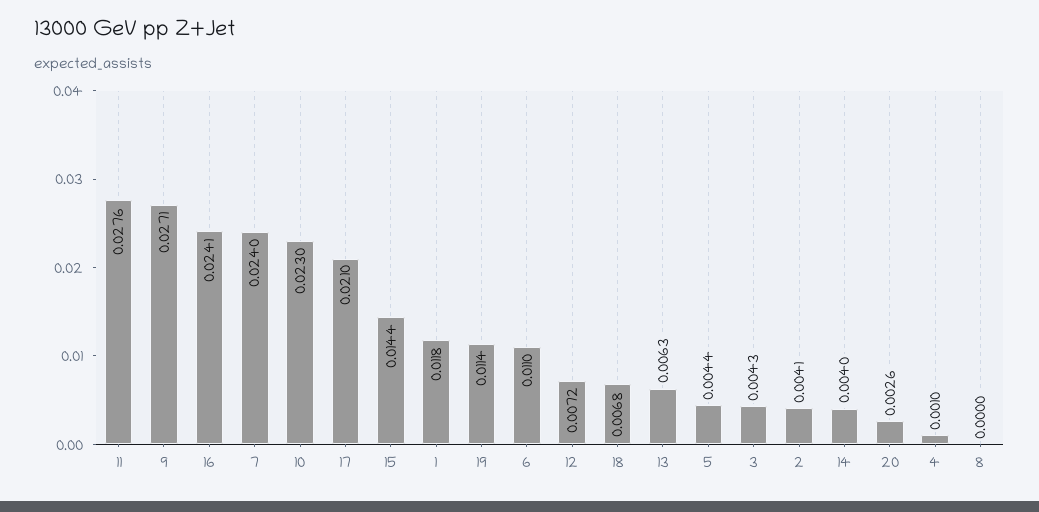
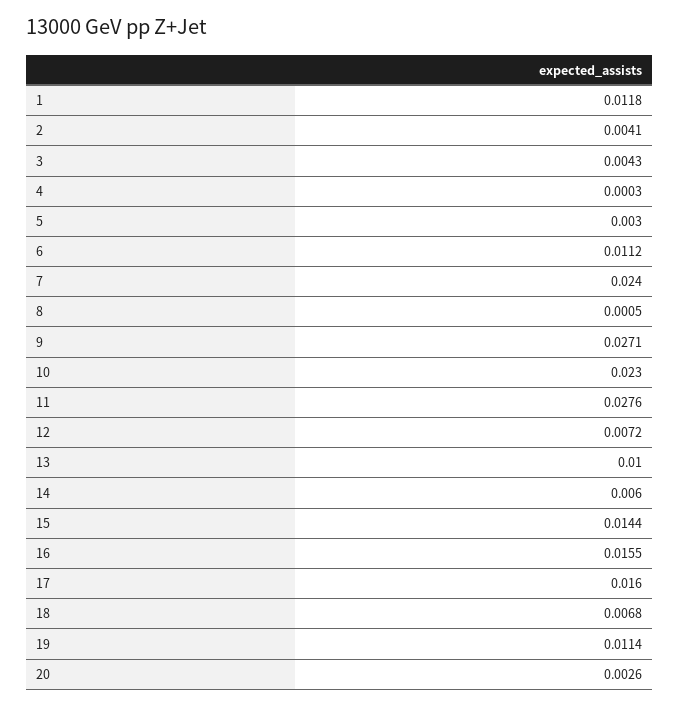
  {
    "11": 0.0276,
    "9": 0.0271,
-   "16": 0.0241,
+   "16": 0.0155,
    "7": 0.024,
    "10": 0.023,
-   "17": 0.021,
+   "17": 0.016,
    "15": 0.0144,
    "1": 0.0118,
    "19": 0.0114,
-   "6": 0.011,
+   "6": 0.0112,
    "12": 0.0072,
    "18": 0.0068,
-   "13": 0.0063,
+   "13": 0.01,
-   "5": 0.0044,
+   "5": 0.003,
    "3": 0.0043,
    "2": 0.0041,
-   "14": 0.004,
+   "14": 0.006,
    "20": 0.0026,
-   "4": 0.001,
+   "4": 0.0003,
-   "8": 0
+   "8": 0.0005
  }

